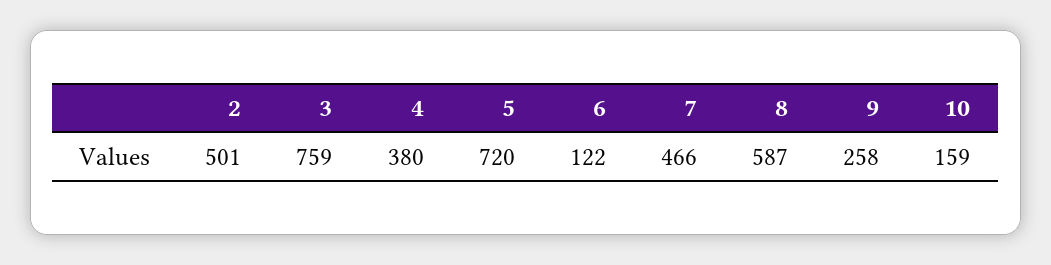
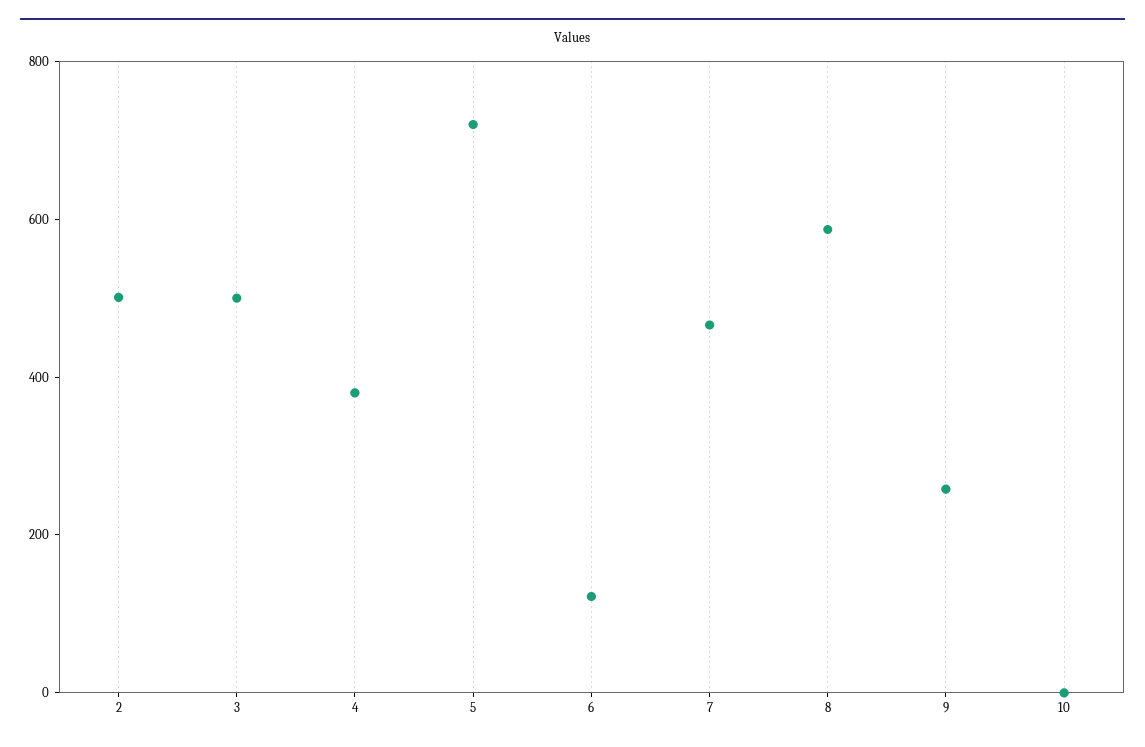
  {
    "2": 501,
-   "3": 759,
+   "3": 500,
    "4": 380,
    "5": 720,
    "6": 122,
    "7": 466,
    "8": 587,
    "9": 258,
-   "10": 159
+   "10": 0
  }

